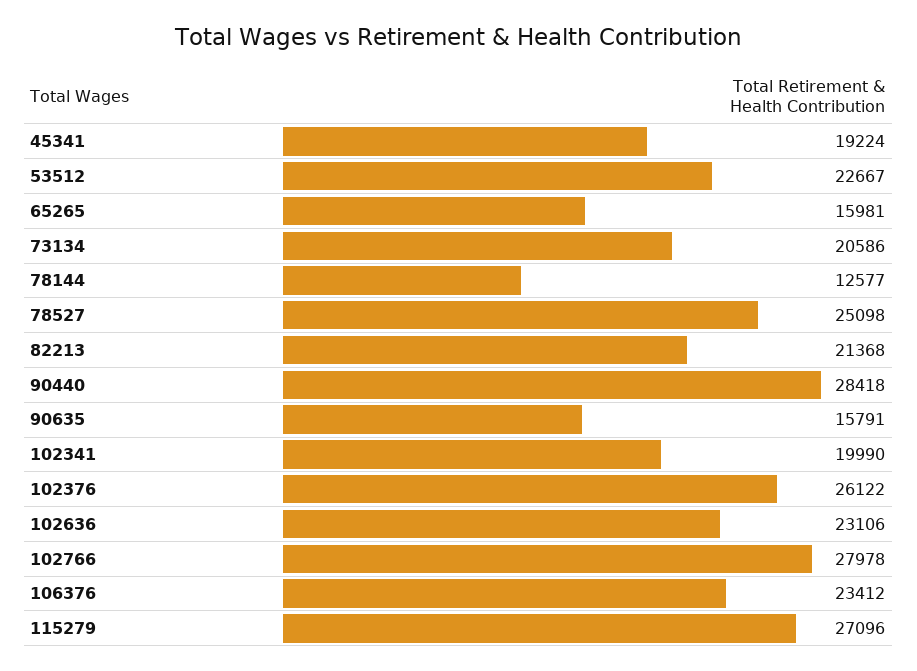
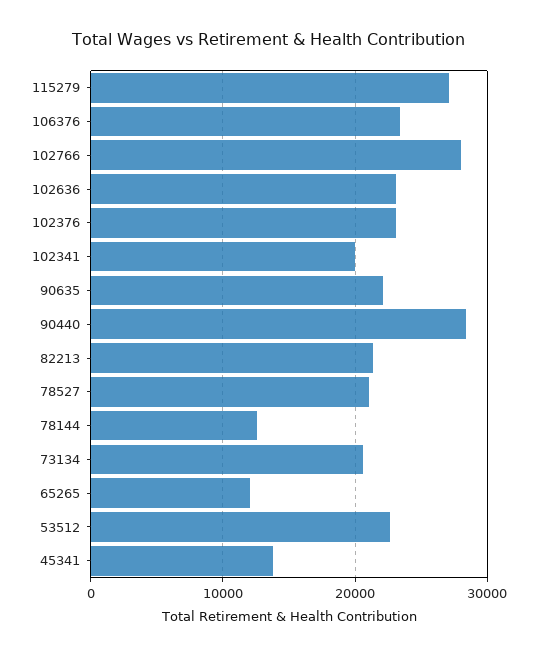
  {
-   "45341": 19224,
+   "45341": 14000,
    "53512": 22667,
-   "65265": 15981,
+   "65265": 12000,
    "73134": 20586,
    "78144": 12577,
-   "78527": 25098,
+   "78527": 21000,
    "82213": 21368,
    "90440": 28418,
-   "90635": 15791,
+   "90635": 22000,
    "102341": 19990,
-   "102376": 26122,
+   "102376": 23000,
    "102636": 23106,
    "102766": 27978,
    "106376": 23412,
    "115279": 27096
  }

